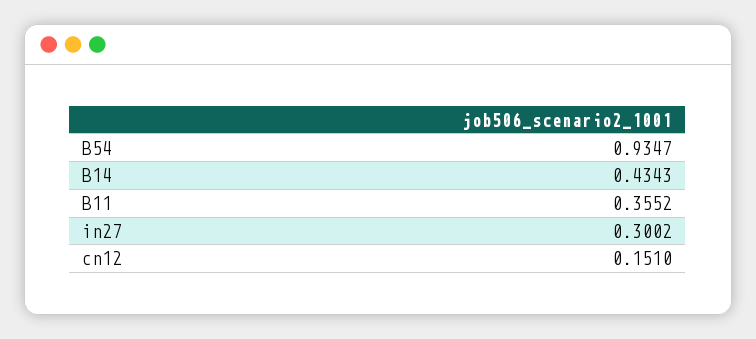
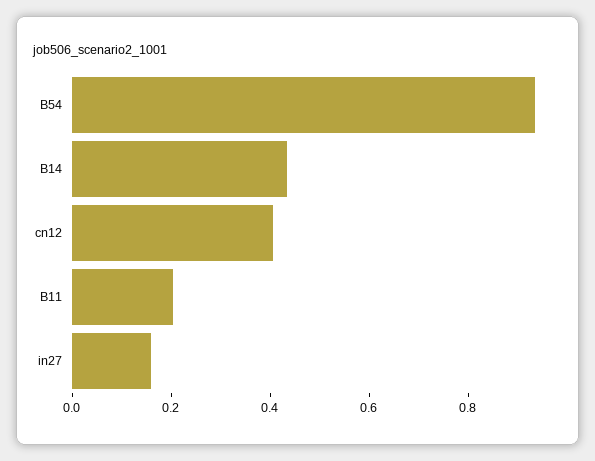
  {
    "B54": 0.9347,
    "B14": 0.4343,
-   "B11": 0.3552,
+   "B11": 0.2,
-   "in27": 0.3002,
+   "in27": 0.15,
-   "cn12": 0.151
+   "cn12": 0.4
  }

